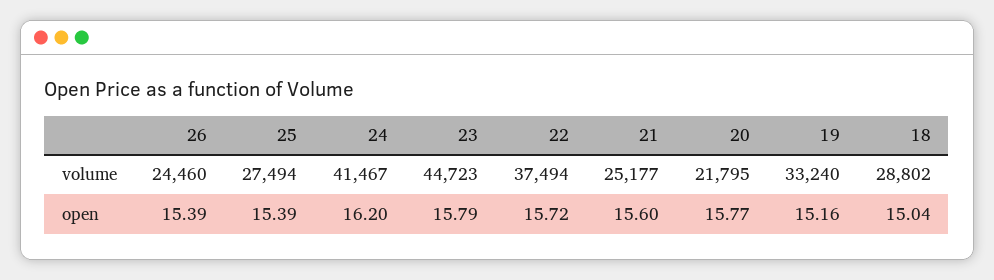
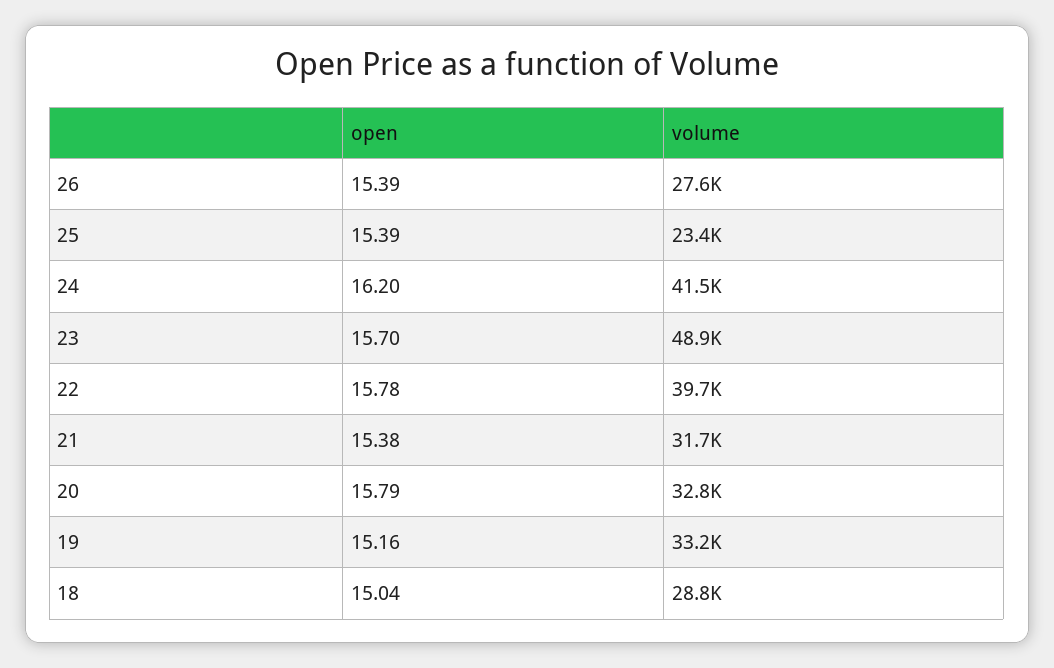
  {
    "26": {
-     "volume": 24460,
+     "volume": 27600,
      "open": 15.39
    },
    "25": {
-     "volume": 27494,
+     "volume": 23400,
      "open": 15.39
    },
    "24": {
      "volume": 41467,
      "open": 16.2
    },
    "23": {
-     "volume": 44723,
+     "volume": 48900,
-     "open": 15.79
+     "open": 15.7
    },
    "22": {
-     "volume": 37494,
+     "volume": 39700,
-     "open": 15.72
+     "open": 15.78
    },
    "21": {
-     "volume": 25177,
+     "volume": 31700,
-     "open": 15.6
+     "open": 15.38
    },
    "20": {
-     "volume": 21795,
+     "volume": 32800,
-     "open": 15.77
+     "open": 15.79
    },
    "19": {
      "volume": 33240,
      "open": 15.16
    },
    "18": {
      "volume": 28802,
      "open": 15.04
    }
  }

